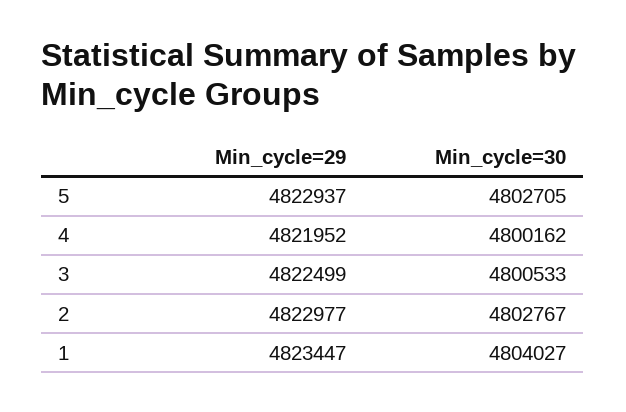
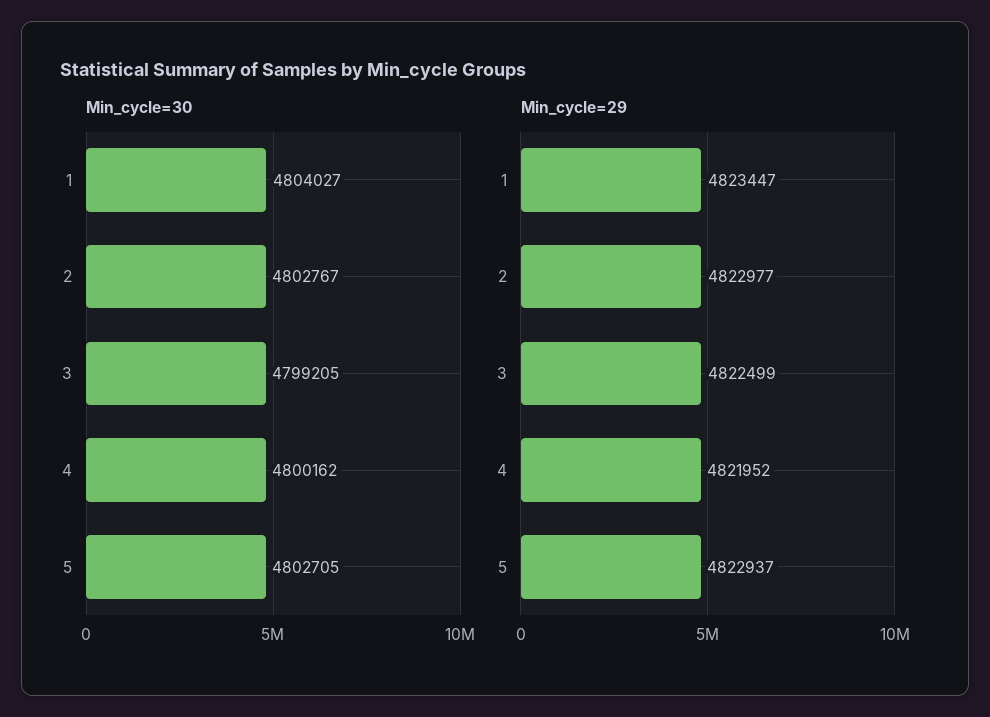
  {
    "Min_cycle=29": {
      "5": 4822937,
      "4": 4821952,
      "3": 4822499,
      "2": 4822977,
      "1": 4823447
    },
    "Min_cycle=30": {
      "5": 4802705,
      "4": 4800162,
-     "3": 4800533,
+     "3": 4799205,
      "2": 4802767,
      "1": 4804027
    }
  }

